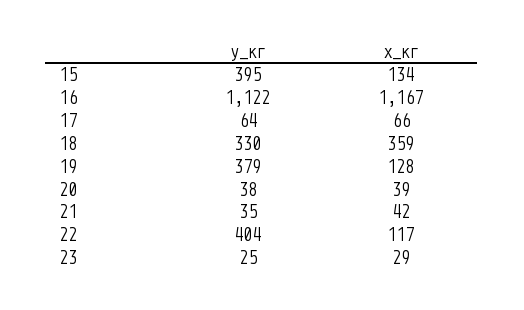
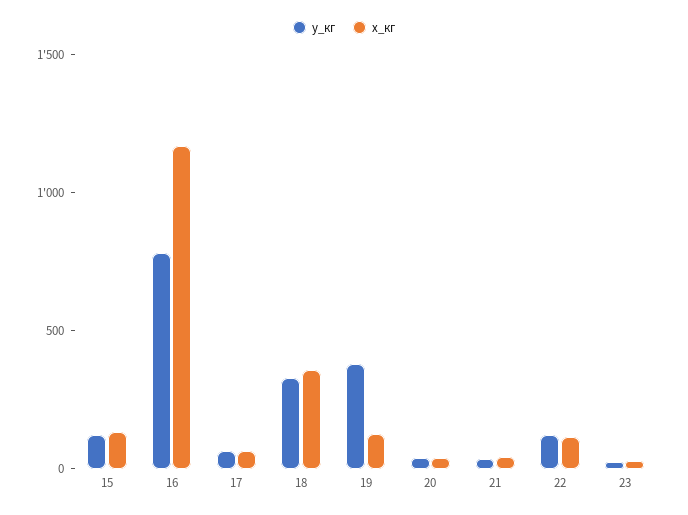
  {
    "y_кг": {
-     "15": 395,
+     "15": 100,
-     "16": 1122,
+     "16": 800,
      "17": 64,
      "18": 330,
      "19": 379,
      "20": 38,
      "21": 35,
-     "22": 404,
+     "22": 100,
      "23": 25
    },
    "x_кг": {
      "15": 134,
      "16": 1167,
      "17": 66,
      "18": 359,
      "19": 128,
      "20": 39,
      "21": 42,
      "22": 117,
      "23": 29
    }
  }

